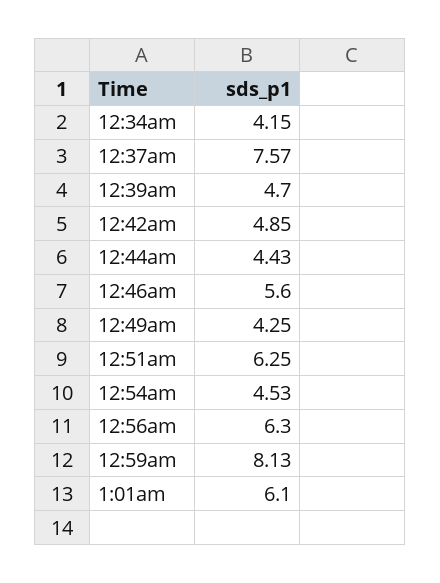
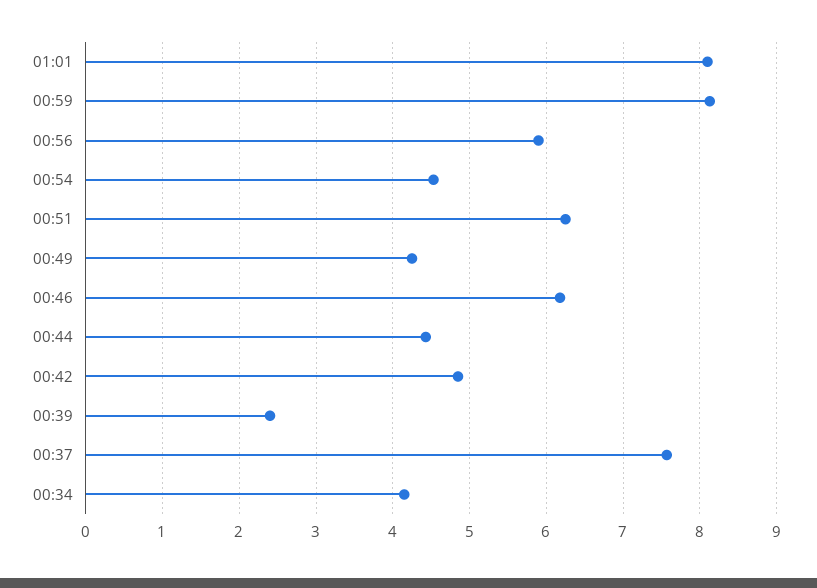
  {
    "12:34am": 4.15,
    "12:37am": 7.57,
-   "12:39am": 4.7,
+   "12:39am": 2.4,
    "12:42am": 4.85,
    "12:44am": 4.43,
-   "12:46am": 5.6,
+   "12:46am": 6.2,
    "12:49am": 4.25,
    "12:51am": 6.25,
    "12:54am": 4.53,
-   "12:56am": 6.3,
+   "12:56am": 5.9,
    "12:59am": 8.13,
-   "1:01am": 6.1
+   "1:01am": 8.1
  }

